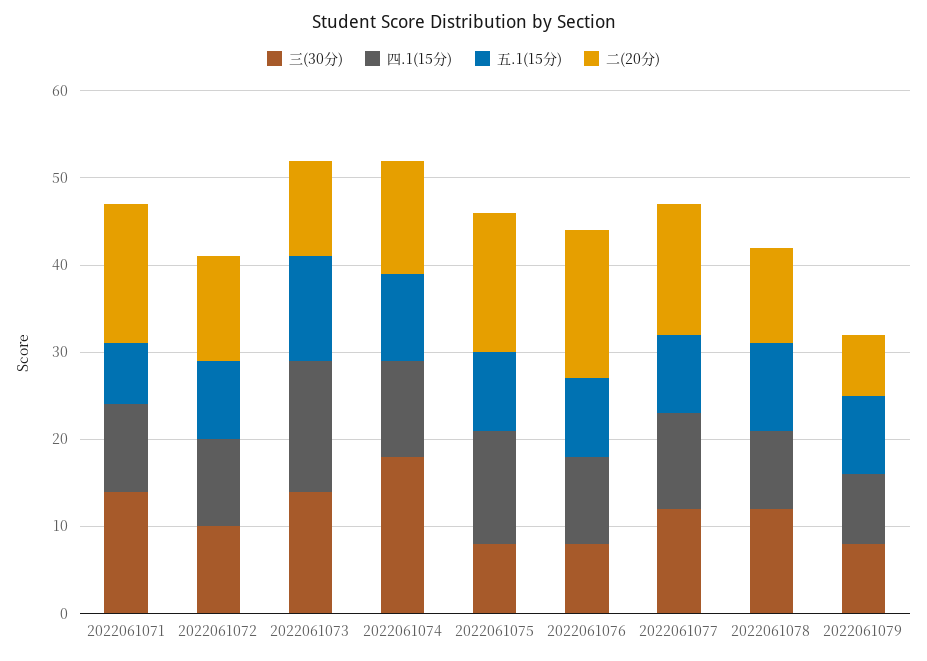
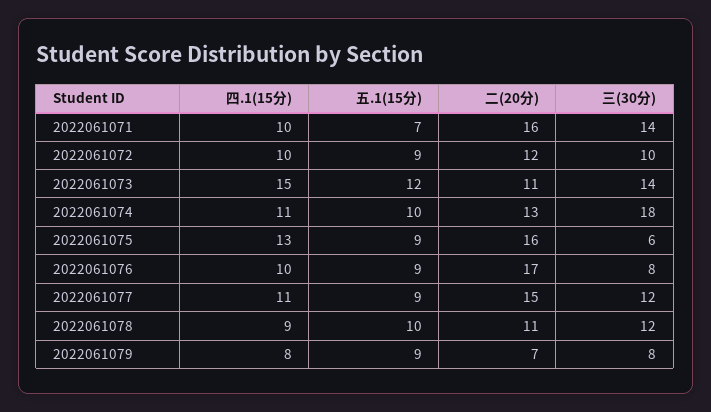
  {
    "三(30分)": {
      "2022061071": 14,
      "2022061072": 10,
      "2022061073": 14,
      "2022061074": 18,
-     "2022061075": 8,
+     "2022061075": 6,
      "2022061076": 8,
      "2022061077": 12,
      "2022061078": 12,
      "2022061079": 8
    },
    "四.1(15分)": {
      "2022061071": 10,
      "2022061072": 10,
      "2022061073": 15,
      "2022061074": 11,
      "2022061075": 13,
      "2022061076": 10,
      "2022061077": 11,
      "2022061078": 9,
      "2022061079": 8
    },
    "五.1(15分)": {
      "2022061071": 7,
      "2022061072": 9,
      "2022061073": 12,
      "2022061074": 10,
      "2022061075": 9,
      "2022061076": 9,
      "2022061077": 9,
      "2022061078": 10,
      "2022061079": 9
    },
    "二(20分)": {
      "2022061071": 16,
      "2022061072": 12,
      "2022061073": 11,
      "2022061074": 13,
      "2022061075": 16,
      "2022061076": 17,
      "2022061077": 15,
      "2022061078": 11,
      "2022061079": 7
    }
  }

